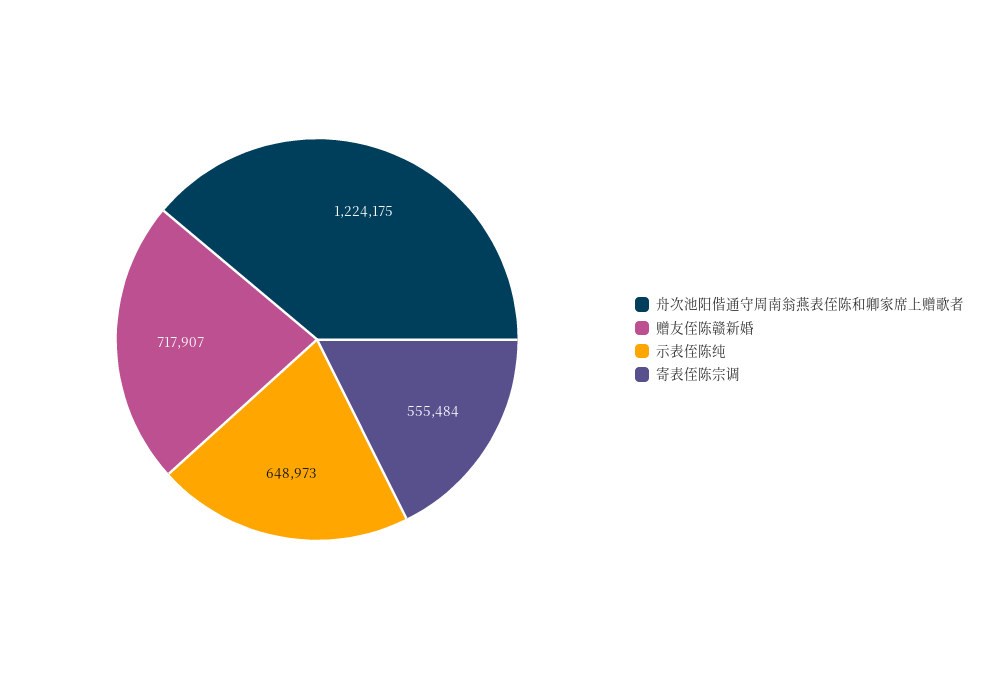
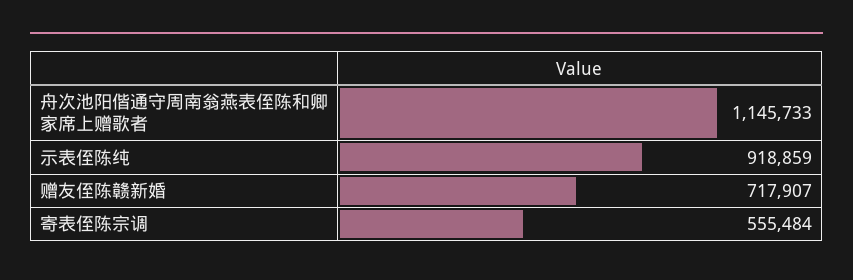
  {
-   "舟次池阳偕通守周南翁燕表侄陈和卿家席上赠歌者": 1224175,
+   "舟次池阳偕通守周南翁燕表侄陈和卿家席上赠歌者": 1145733,
    "赠友侄陈赣新婚": 717907,
-   "示表侄陈纯": 648973,
+   "示表侄陈纯": 918859,
    "寄表侄陈宗调": 555484
  }

